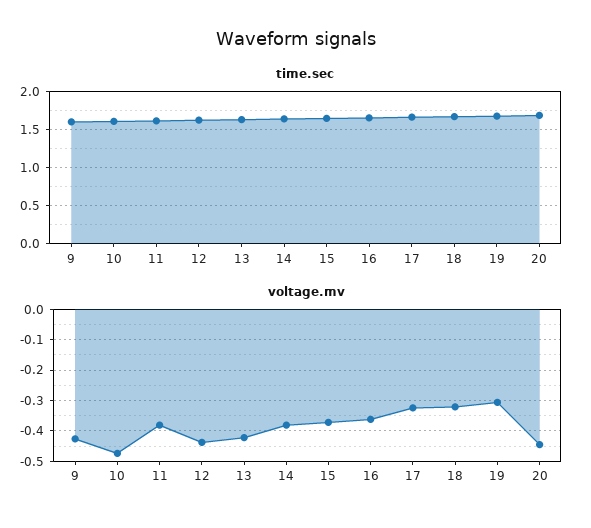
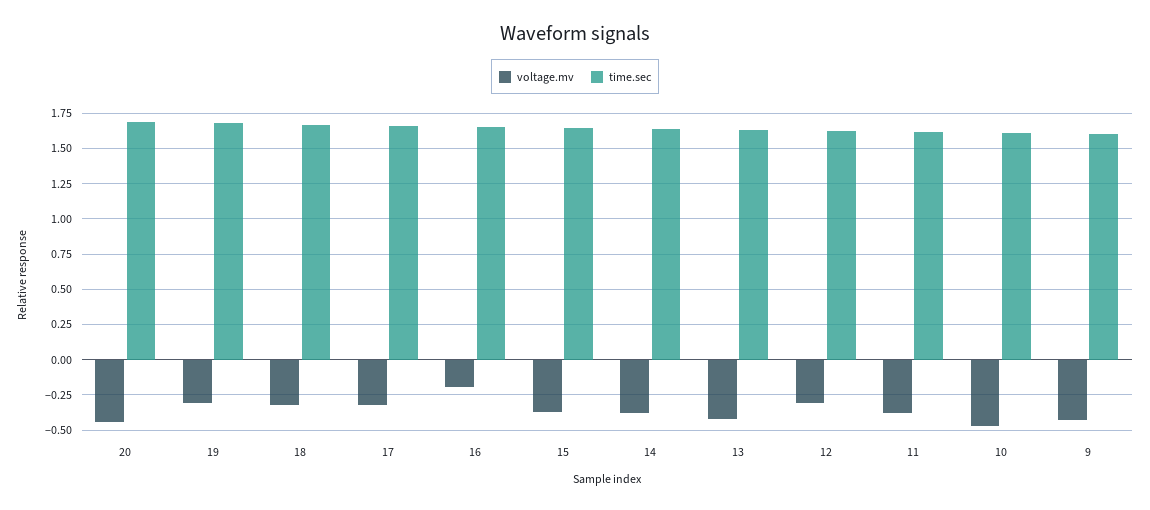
  {
    "time.sec": {
      "9": 1.6,
      "10": 1.6,
      "11": 1.6,
      "12": 1.6,
      "13": 1.65,
      "14": 1.65,
      "15": 1.65,
      "16": 1.65,
      "17": 1.65,
      "18": 1.65,
      "19": 1.7,
      "20": 1.7
    },
    "voltage.mv": {
      "9": -0.42,
      "10": -0.48,
      "11": -0.38,
-     "12": -0.44,
+     "12": -0.3,
      "13": -0.42,
      "14": -0.38,
      "15": -0.38,
-     "16": -0.36,
+     "16": -0.2,
      "17": -0.32,
      "18": -0.32,
      "19": -0.3,
      "20": -0.44
    }
  }

